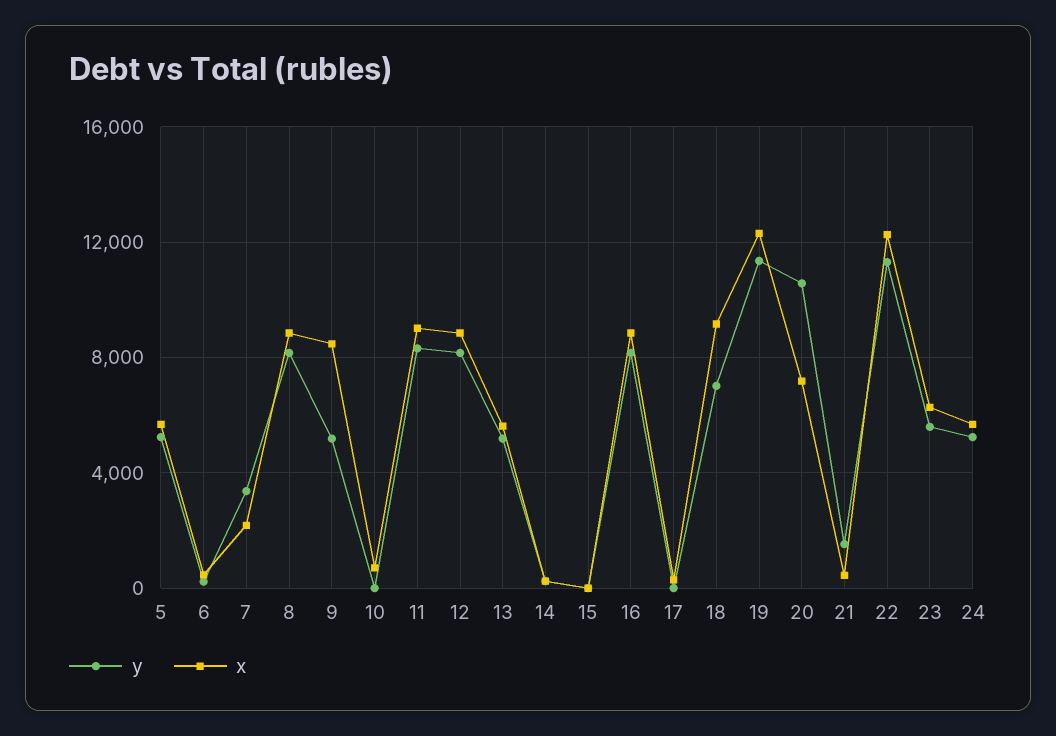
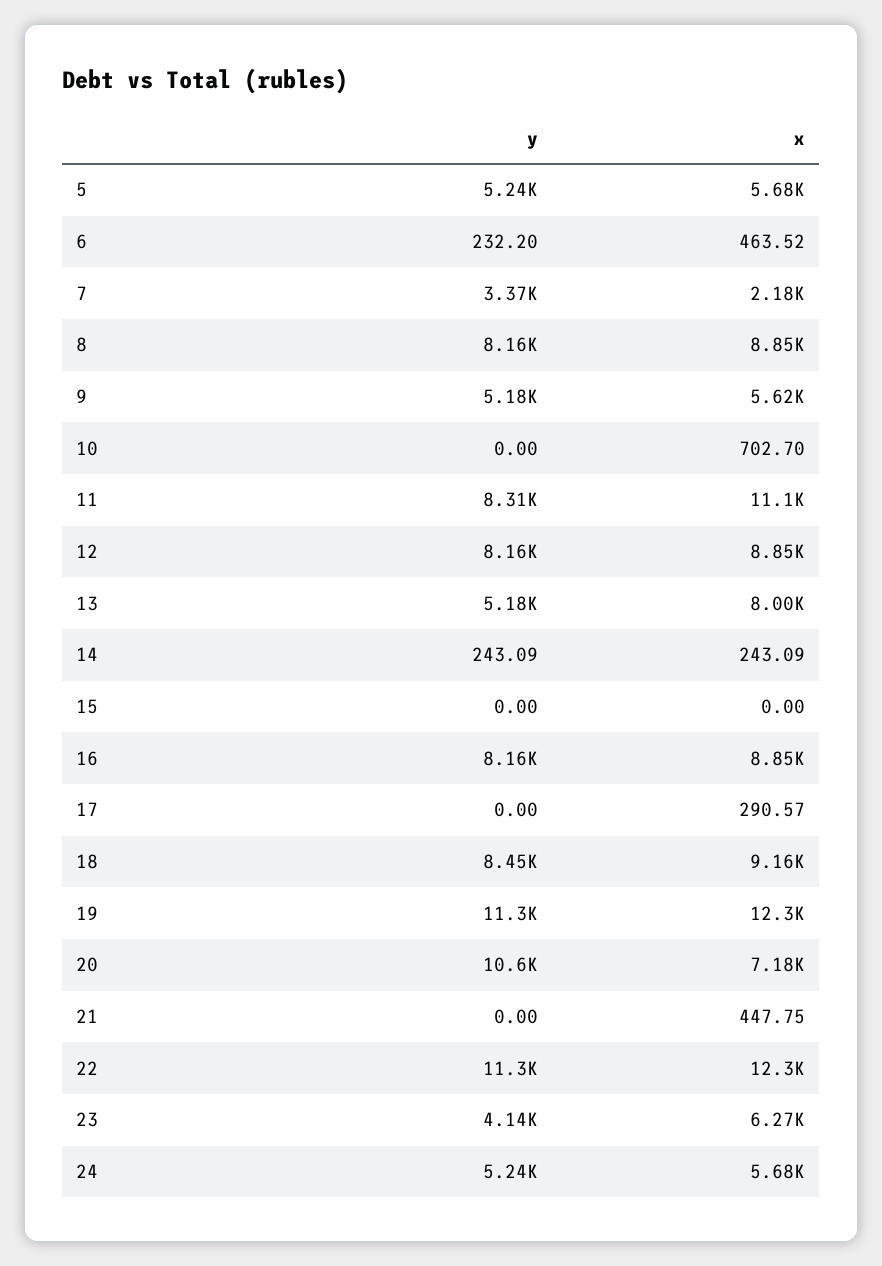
  {
    "y": {
      "5": 5240,
      "6": 232.2,
      "7": 3370,
      "8": 8160,
      "9": 5180,
      "10": 0,
      "11": 8310,
      "12": 8160,
      "13": 5180,
      "14": 243.09,
      "15": 0,
      "16": 8160,
      "17": 0,
-     "18": 7000,
+     "18": 8450,
      "19": 11300,
      "20": 10600,
-     "21": 1500,
+     "21": 0,
      "22": 11300,
-     "23": 5500,
+     "23": 4140,
      "24": 5240
    },
    "x": {
      "5": 5680,
      "6": 463.52,
      "7": 2180,
      "8": 8850,
-     "9": 8500,
+     "9": 5620,
      "10": 702.7,
-     "11": 9000,
+     "11": 11100,
      "12": 8850,
-     "13": 5500,
+     "13": 8000,
      "14": 243.09,
      "15": 0,
      "16": 8850,
      "17": 290.57,
      "18": 9160,
      "19": 12300,
      "20": 7180,
      "21": 447.75,
      "22": 12300,
      "23": 6270,
      "24": 5680
    }
  }

